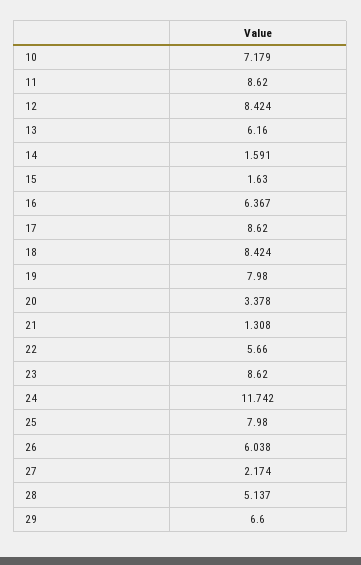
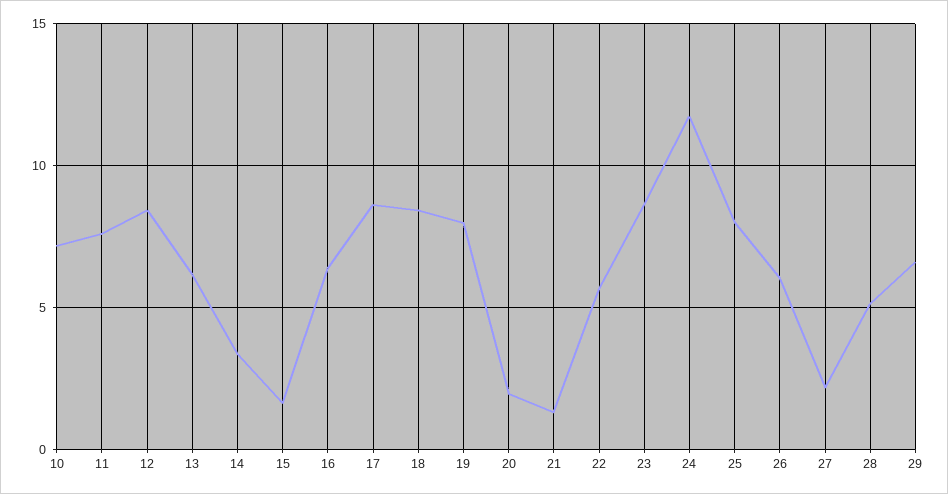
  {
    "10": 7.179,
-   "11": 8.62,
+   "11": 7.5,
    "12": 8.424,
    "13": 6.16,
-   "14": 1.591,
+   "14": 3.5,
    "15": 1.63,
    "16": 6.367,
    "17": 8.62,
    "18": 8.424,
    "19": 7.98,
-   "20": 3.378,
+   "20": 2,
    "21": 1.308,
    "22": 5.66,
    "23": 8.62,
    "24": 11.742,
    "25": 7.98,
    "26": 6.038,
    "27": 2.174,
    "28": 5.137,
    "29": 6.6
  }

